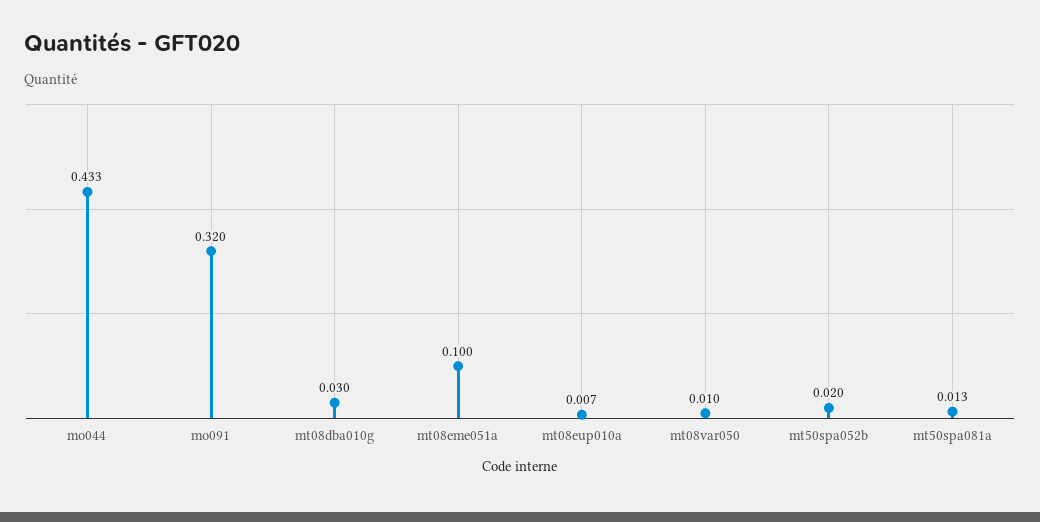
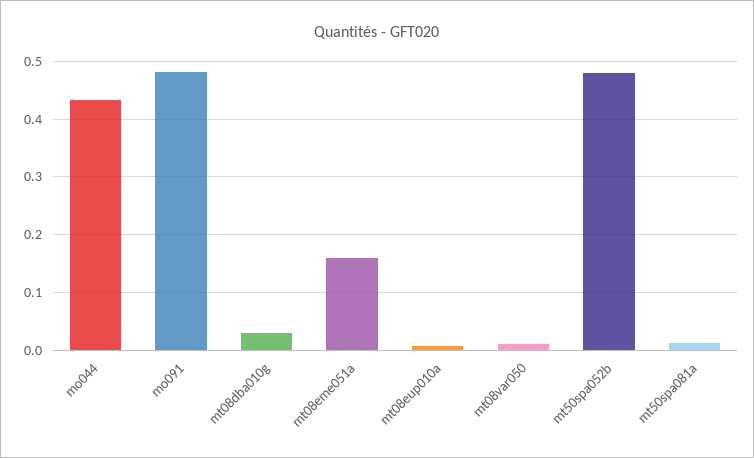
  {
    "mo044": 0.433,
-   "mo091": 0.32,
+   "mo091": 0.48,
    "mt08dba010g": 0.03,
-   "mt08eme051a": 0.1,
+   "mt08eme051a": 0.16,
    "mt08eup010a": 0.007,
    "mt08var050": 0.01,
-   "mt50spa052b": 0.02,
+   "mt50spa052b": 0.48,
    "mt50spa081a": 0.013
  }

